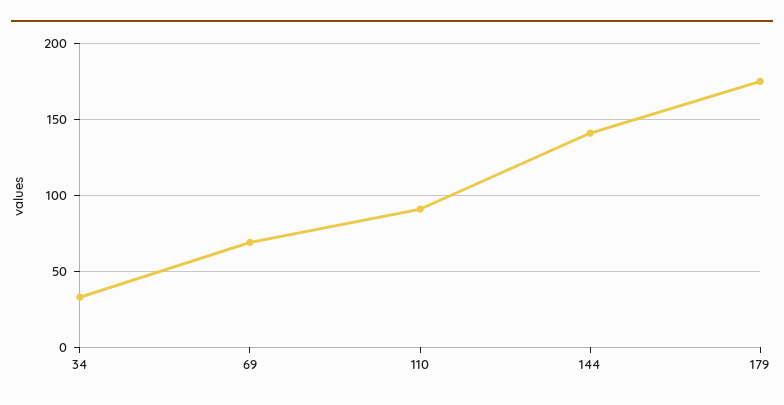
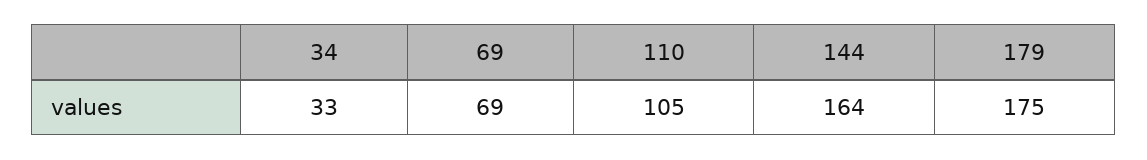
  {
    "34": 33,
    "69": 69,
-   "110": 90,
+   "110": 105,
-   "144": 140,
+   "144": 164,
    "179": 175
  }

